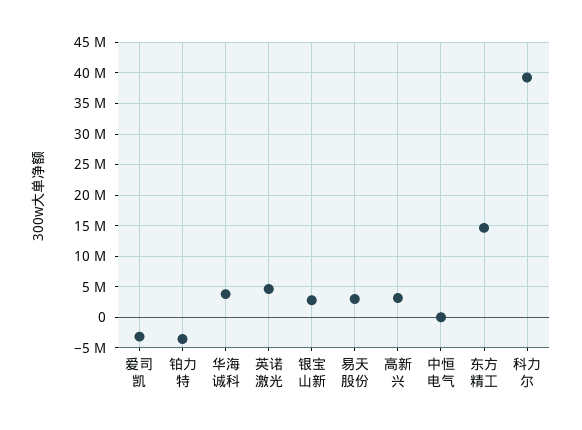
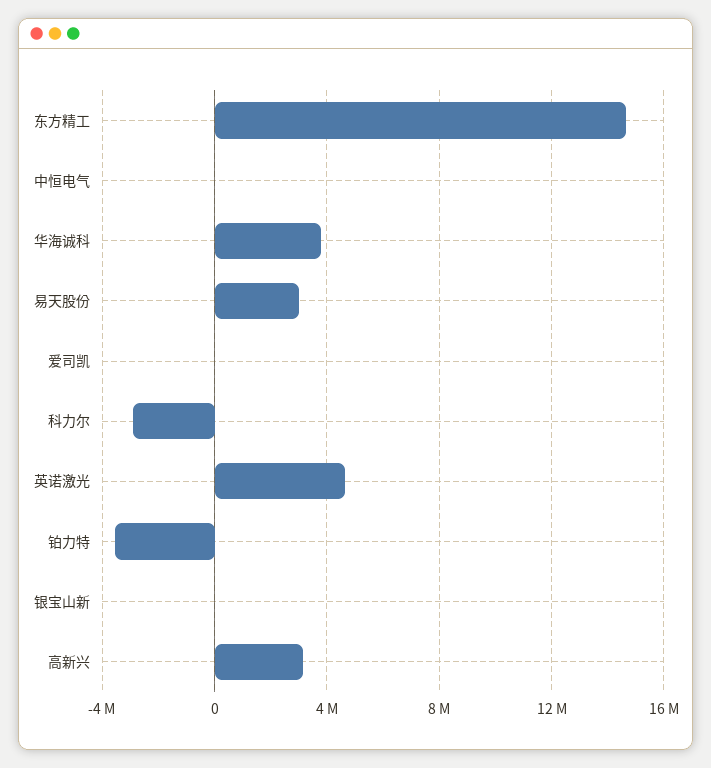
  {
-   "爱司凯": -3000000,
+   "爱司凯": 0,
    "铂力特": -3500000,
    "华海诚科": 4000000,
    "英诺激光": 4500000,
-   "银宝山新": 3000000,
+   "银宝山新": 0,
    "易天股份": 3000000,
    "高新兴": 3000000,
    "中恒电气": 0,
    "东方精工": 14500000,
-   "科力尔": 39000000
+   "科力尔": -3000000
  }

